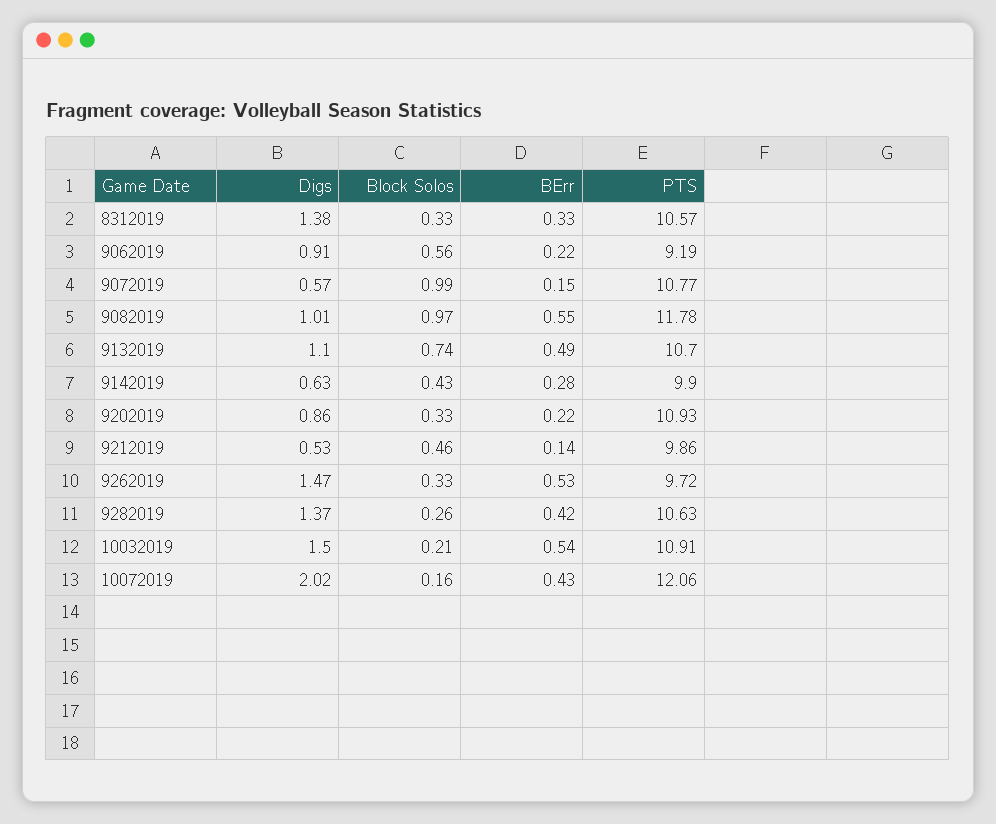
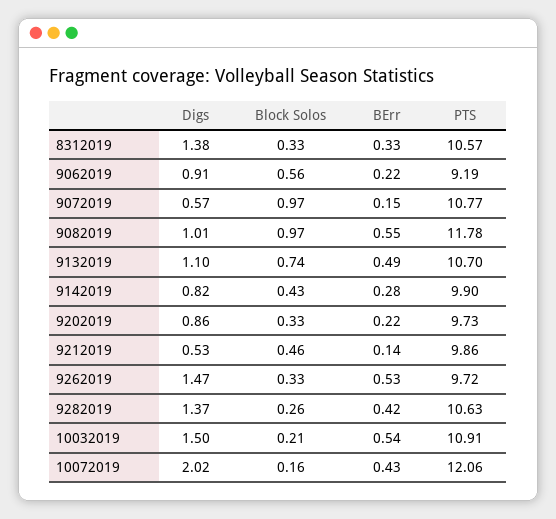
  {
    "Digs": {
      "8312019": 1.38,
      "9062019": 0.91,
      "9072019": 0.57,
      "9082019": 1.01,
      "9132019": 1.1,
-     "9142019": 0.63,
+     "9142019": 0.82,
      "9202019": 0.86,
      "9212019": 0.53,
      "9262019": 1.47,
      "9282019": 1.37,
      "10032019": 1.5,
      "10072019": 2.02
    },
    "Block Solos": {
      "8312019": 0.33,
      "9062019": 0.56,
-     "9072019": 0.99,
+     "9072019": 0.97,
      "9082019": 0.97,
      "9132019": 0.74,
      "9142019": 0.43,
      "9202019": 0.33,
      "9212019": 0.46,
      "9262019": 0.33,
      "9282019": 0.26,
      "10032019": 0.21,
      "10072019": 0.16
    },
    "BErr": {
      "8312019": 0.33,
      "9062019": 0.22,
      "9072019": 0.15,
      "9082019": 0.55,
      "9132019": 0.49,
      "9142019": 0.28,
      "9202019": 0.22,
      "9212019": 0.14,
      "9262019": 0.53,
      "9282019": 0.42,
      "10032019": 0.54,
      "10072019": 0.43
    },
    "PTS": {
      "8312019": 10.57,
      "9062019": 9.19,
      "9072019": 10.77,
      "9082019": 11.78,
      "9132019": 10.7,
      "9142019": 9.9,
-     "9202019": 10.93,
+     "9202019": 9.73,
      "9212019": 9.86,
      "9262019": 9.72,
      "9282019": 10.63,
      "10032019": 10.91,
      "10072019": 12.06
    }
  }

